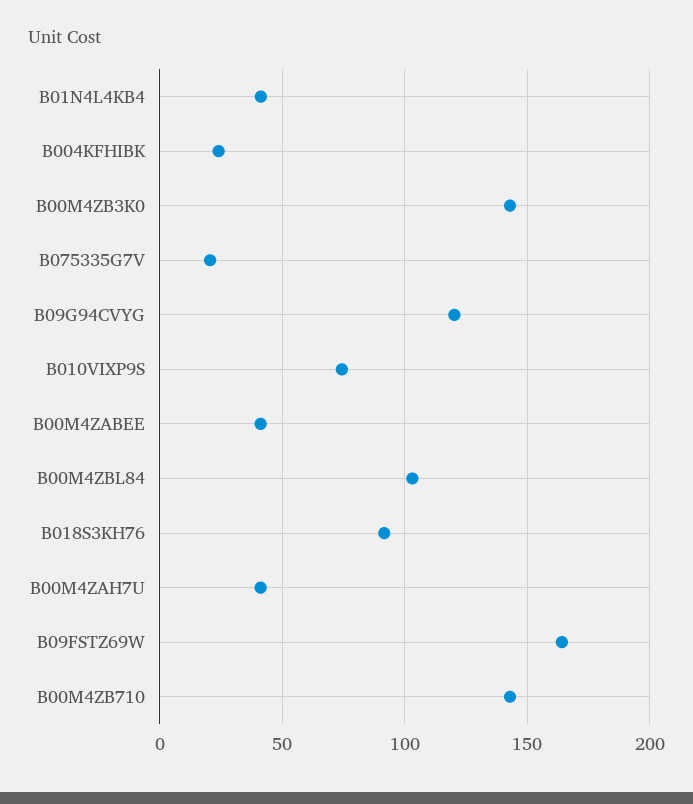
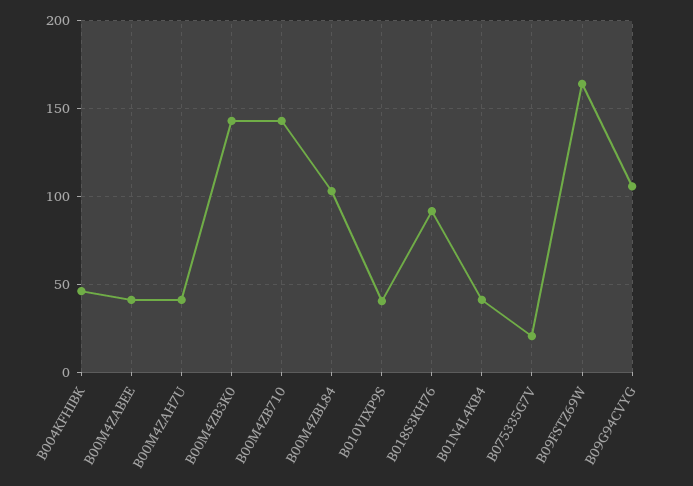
  {
    "B01N4L4KB4": 40,
-   "B004KFHIBK": 25,
+   "B004KFHIBK": 45,
    "B00M4ZB3K0": 145,
    "B075335G7V": 20,
-   "B09G94CVYG": 120,
+   "B09G94CVYG": 105,
-   "B010VIXP9S": 75,
+   "B010VIXP9S": 40,
    "B00M4ZABEE": 40,
    "B00M4ZBL84": 105,
    "B018S3KH76": 90,
    "B00M4ZAH7U": 40,
    "B09FSTZ69W": 165,
    "B00M4ZB710": 145
  }

